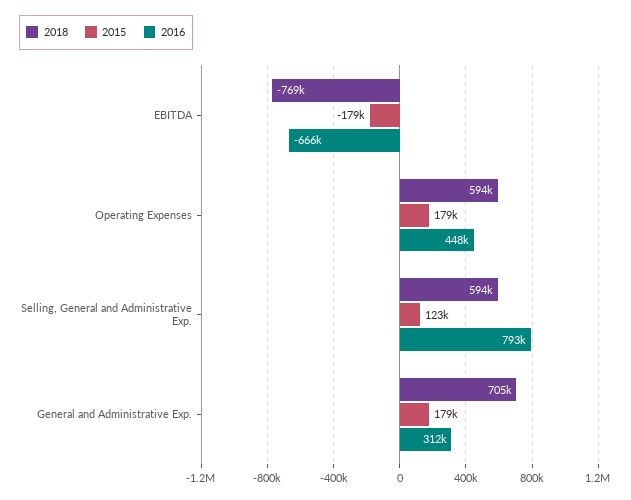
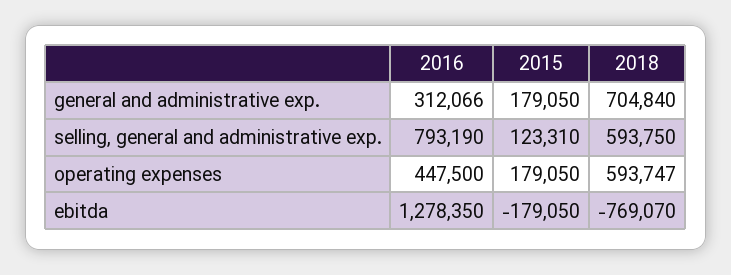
  {
    "2018": {
      "EBITDA": -769070,
      "Operating Expenses": 593747,
      "Selling, General and Administrative Exp.": 593750,
      "General and Administrative Exp.": 704840
    },
    "2015": {
      "EBITDA": -179050,
      "Operating Expenses": 179050,
      "Selling, General and Administrative Exp.": 123310,
      "General and Administrative Exp.": 179050
    },
    "2016": {
-     "EBITDA": -666000,
+     "EBITDA": 1278350,
      "Operating Expenses": 447500,
      "Selling, General and Administrative Exp.": 793190,
      "General and Administrative Exp.": 312066
    }
  }

